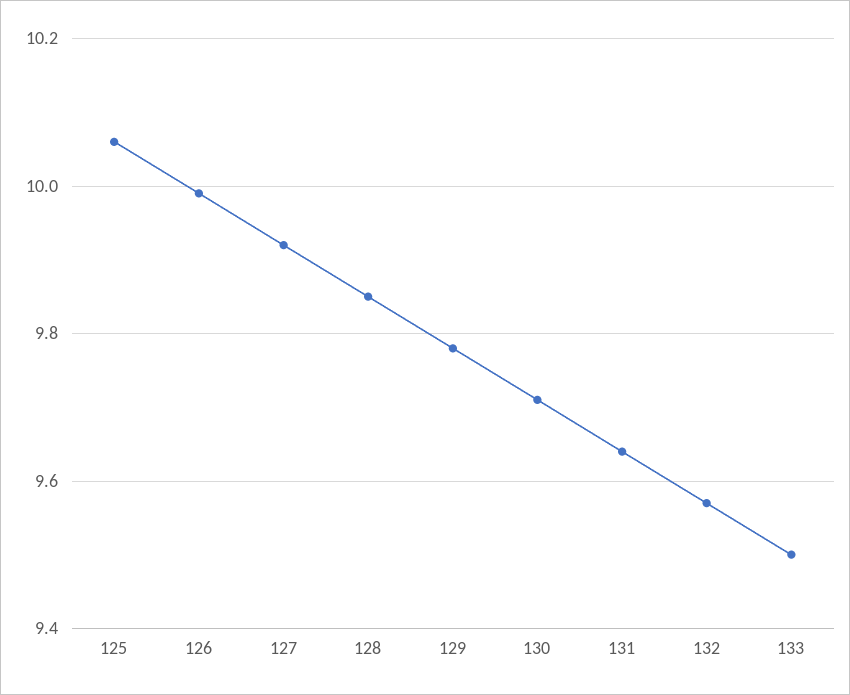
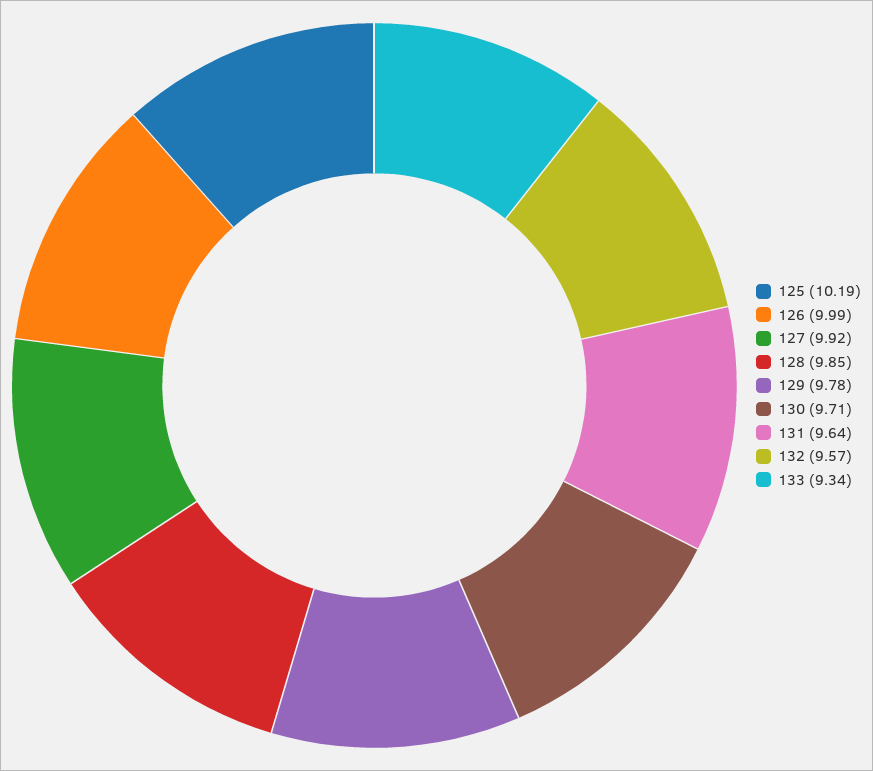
  {
-   "125": 10.05,
+   "125": 10.19,
    "126": 9.99,
    "127": 9.92,
    "128": 9.85,
    "129": 9.78,
    "130": 9.71,
    "131": 9.64,
    "132": 9.57,
-   "133": 9.5
+   "133": 9.34
  }

